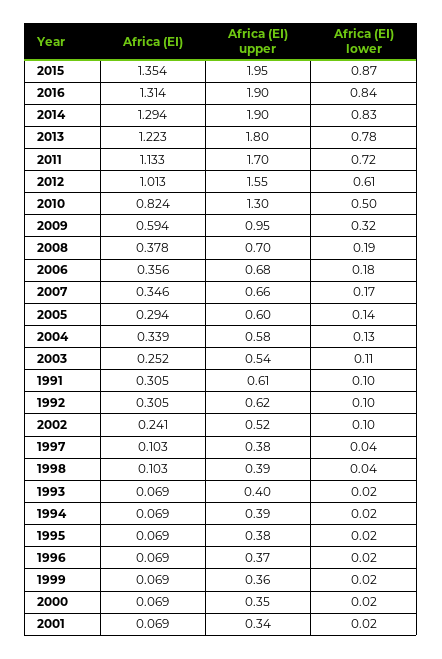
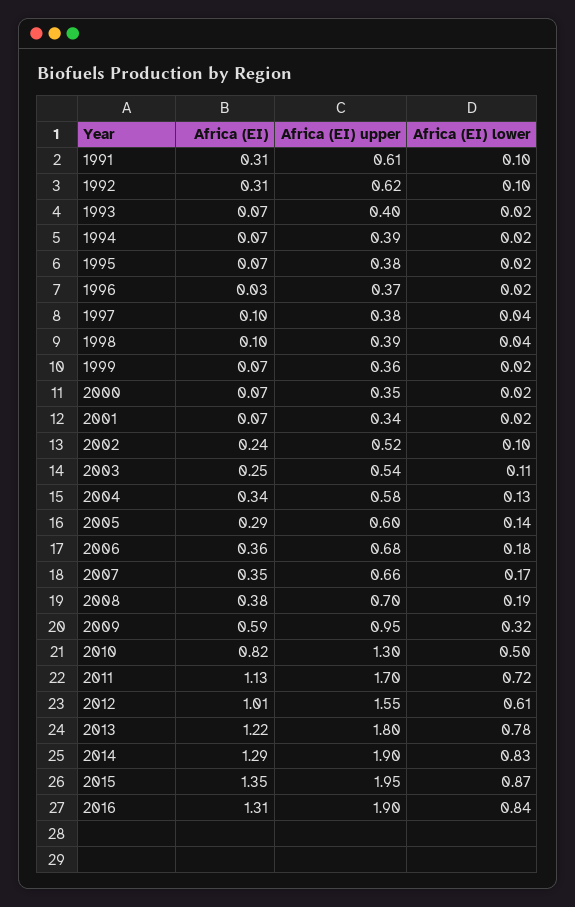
  {
    "Africa (EI)": {
      "2015": 1.354,
      "2016": 1.314,
      "2014": 1.294,
      "2013": 1.223,
      "2011": 1.133,
      "2012": 1.013,
      "2010": 0.824,
      "2009": 0.594,
      "2008": 0.378,
      "2006": 0.356,
      "2007": 0.346,
      "2005": 0.294,
      "2004": 0.339,
      "2003": 0.252,
      "1991": 0.305,
      "1992": 0.305,
      "2002": 0.241,
      "1997": 0.103,
      "1998": 0.103,
      "1993": 0.069,
      "1994": 0.069,
      "1995": 0.069,
-     "1996": 0.069,
+     "1996": 0.03,
      "1999": 0.069,
      "2000": 0.069,
      "2001": 0.069
    },
    "Africa (EI) upper": {
      "2015": 1.95,
      "2016": 1.9,
      "2014": 1.9,
      "2013": 1.8,
      "2011": 1.7,
      "2012": 1.55,
      "2010": 1.3,
      "2009": 0.95,
      "2008": 0.7,
      "2006": 0.68,
      "2007": 0.66,
      "2005": 0.6,
      "2004": 0.58,
      "2003": 0.54,
      "1991": 0.61,
      "1992": 0.62,
      "2002": 0.52,
      "1997": 0.38,
      "1998": 0.39,
      "1993": 0.4,
      "1994": 0.39,
      "1995": 0.38,
      "1996": 0.37,
      "1999": 0.36,
      "2000": 0.35,
      "2001": 0.34
    },
    "Africa (EI) lower": {
      "2015": 0.87,
      "2016": 0.84,
      "2014": 0.83,
      "2013": 0.78,
      "2011": 0.72,
      "2012": 0.61,
      "2010": 0.5,
      "2009": 0.32,
      "2008": 0.19,
      "2006": 0.18,
      "2007": 0.17,
      "2005": 0.14,
      "2004": 0.13,
      "2003": 0.11,
      "1991": 0.1,
      "1992": 0.1,
      "2002": 0.1,
      "1997": 0.04,
      "1998": 0.04,
      "1993": 0.02,
      "1994": 0.02,
      "1995": 0.02,
      "1996": 0.02,
      "1999": 0.02,
      "2000": 0.02,
      "2001": 0.02
    }
  }

